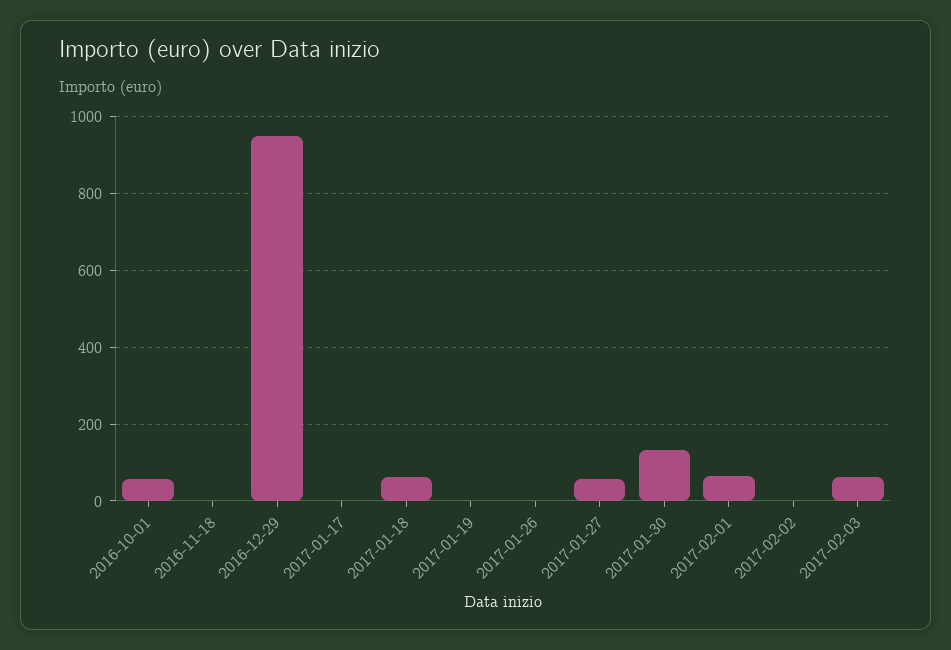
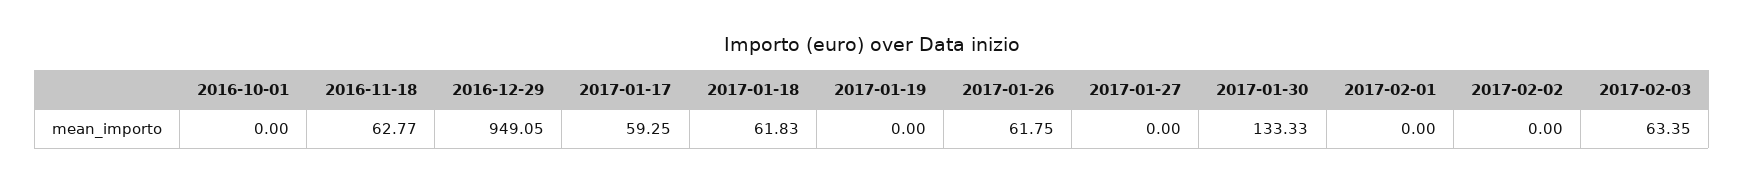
  {
-   "2016-10-01": 60,
+   "2016-10-01": 0,
-   "2016-11-18": 0,
+   "2016-11-18": 62.77,
    "2016-12-29": 949.05,
-   "2017-01-17": 0,
+   "2017-01-17": 59.25,
    "2017-01-18": 61.83,
    "2017-01-19": 0,
-   "2017-01-26": 0,
+   "2017-01-26": 61.75,
-   "2017-01-27": 60,
+   "2017-01-27": 0,
    "2017-01-30": 133.33,
-   "2017-02-01": 60,
+   "2017-02-01": 0,
    "2017-02-02": 0,
    "2017-02-03": 63.35
  }

